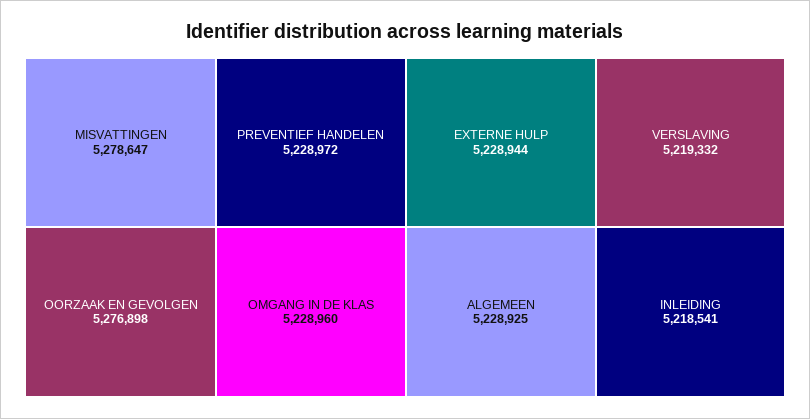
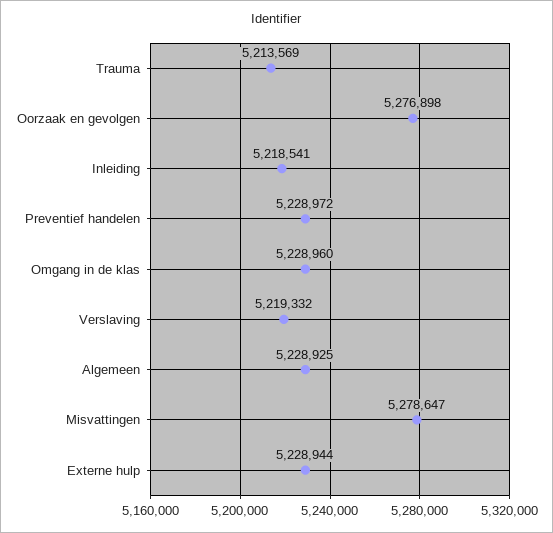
  {
    "MISVATTINGEN": 5278647,
    "OORZAAK EN GEVOLGEN": 5276898,
    "PREVENTIEF HANDELEN": 5228972,
    "OMGANG IN DE KLAS": 5228960,
    "EXTERNE HULP": 5228944,
    "ALGEMEEN": 5228925,
    "VERSLAVING": 5219332,
-   "INLEIDING": 5218541
+   "INLEIDING": 5218541,
+   "Trauma": 5213569
  }

